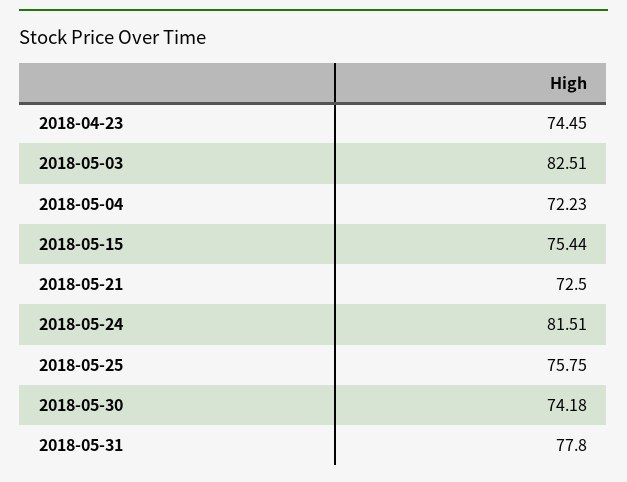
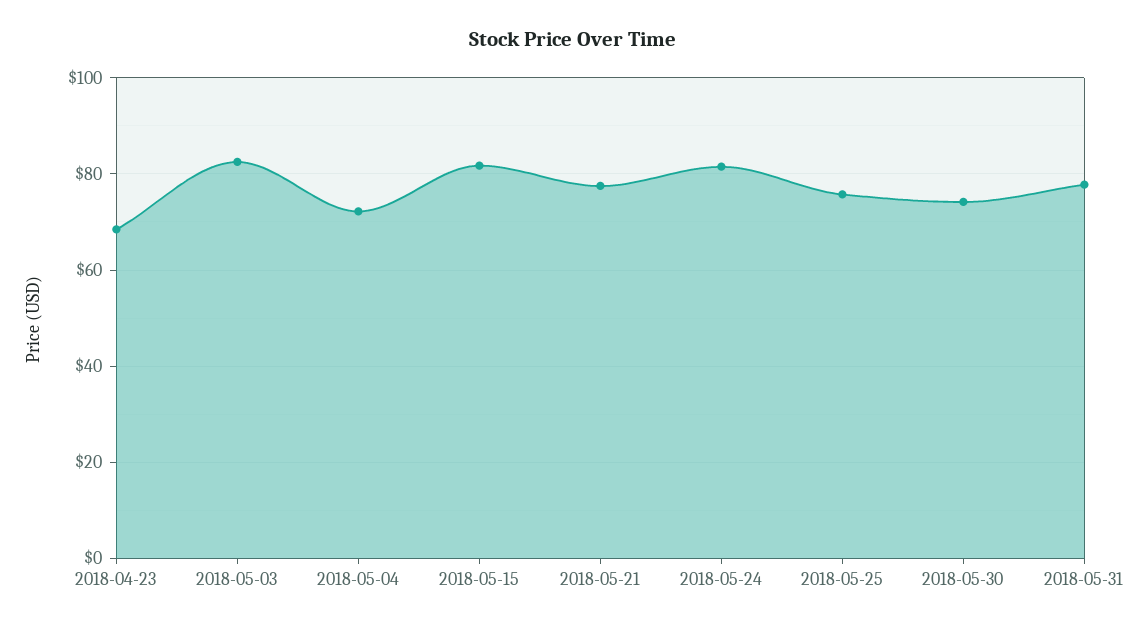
  {
-   "2018-04-23": 74.45,
+   "2018-04-23": 68,
    "2018-05-03": 82.51,
    "2018-05-04": 72.23,
-   "2018-05-15": 75.44,
+   "2018-05-15": 82,
-   "2018-05-21": 72.5,
+   "2018-05-21": 78,
    "2018-05-24": 81.51,
    "2018-05-25": 75.75,
    "2018-05-30": 74.18,
    "2018-05-31": 77.8
  }

